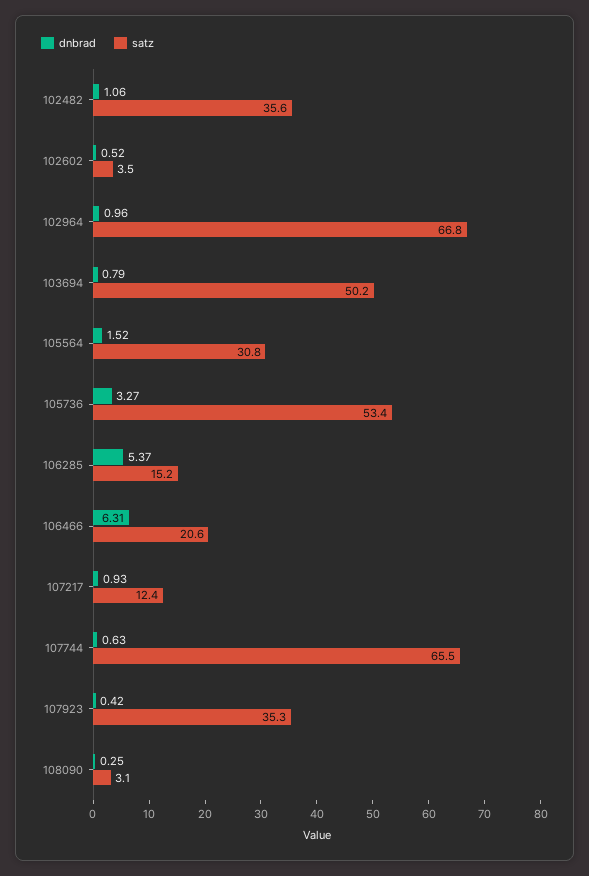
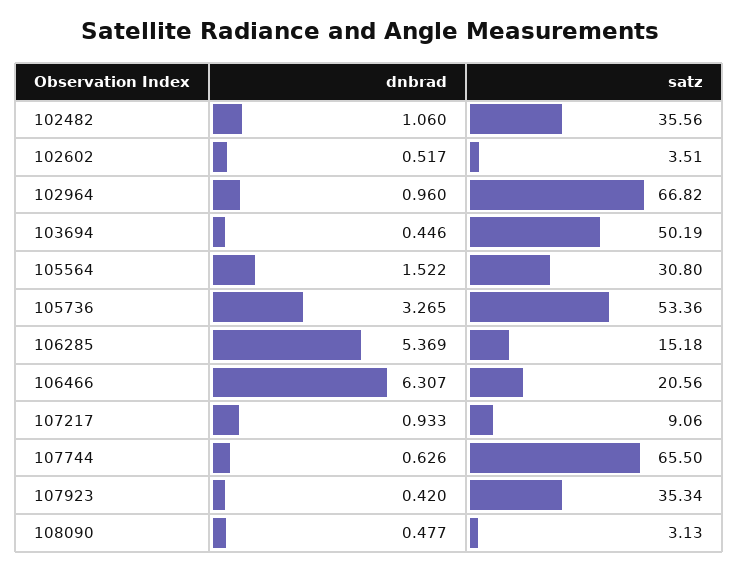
  {
    "dnbrad": {
      "102482": 1.06,
      "102602": 0.517,
      "102964": 0.96,
-     "103694": 0.79,
+     "103694": 0.446,
      "105564": 1.522,
      "105736": 3.265,
      "106285": 5.369,
      "106466": 6.307,
      "107217": 0.933,
      "107744": 0.626,
      "107923": 0.42,
-     "108090": 0.25
+     "108090": 0.477
    },
    "satz": {
      "102482": 35.56,
      "102602": 3.51,
      "102964": 66.82,
      "103694": 50.19,
      "105564": 30.8,
      "105736": 53.36,
      "106285": 15.18,
      "106466": 20.56,
-     "107217": 12.4,
+     "107217": 9.06,
      "107744": 65.5,
      "107923": 35.34,
      "108090": 3.13
    }
  }

